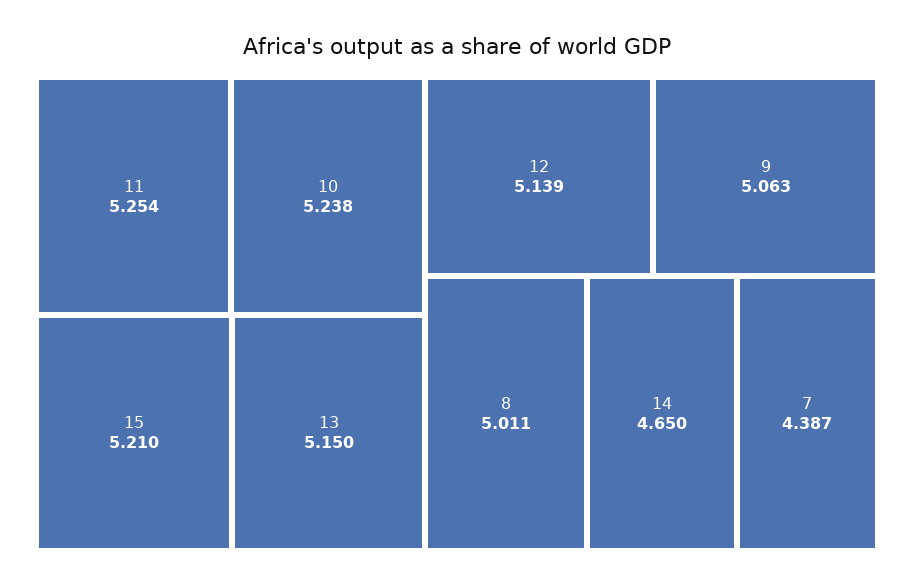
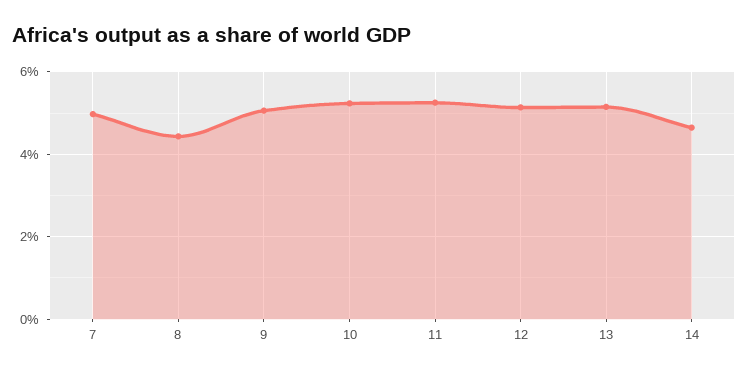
  {
    "11": 5.254,
    "10": 5.238,
-   "15": 5.21,
    "13": 5.15,
    "12": 5.139,
    "9": 5.063,
-   "8": 5.011,
+   "8": 4.4,
    "14": 4.65,
-   "7": 4.387
+   "7": 5
  }

